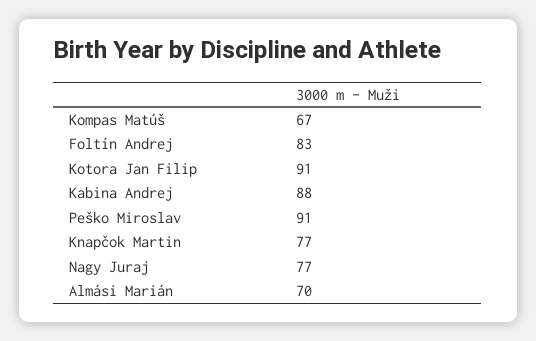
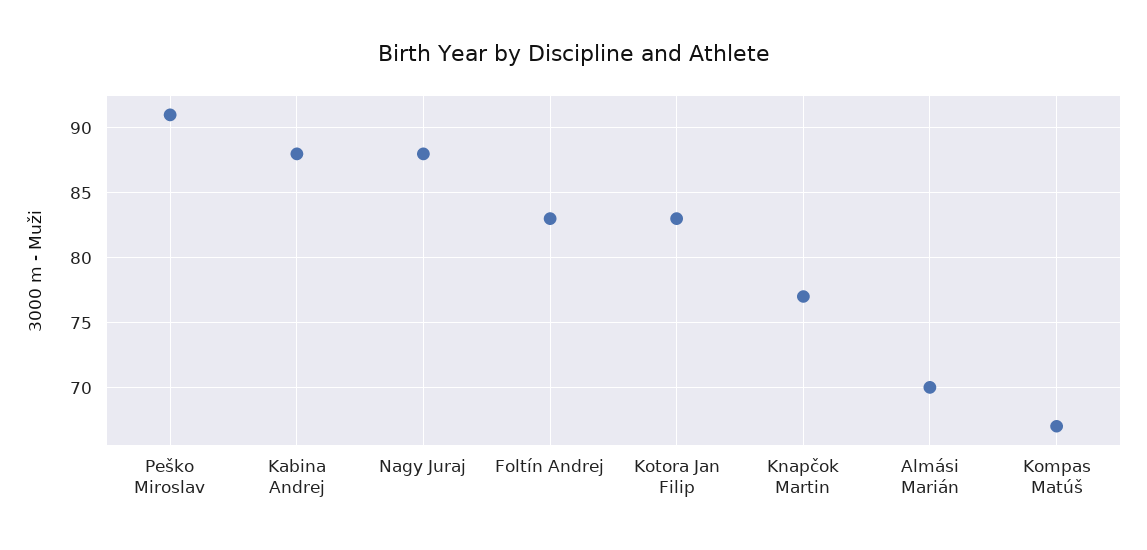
  {
    "Kompas Matúš": 67,
    "Foltín Andrej": 83,
-   "Kotora Jan Filip": 91,
+   "Kotora Jan Filip": 83,
    "Kabina Andrej": 88,
    "Peško Miroslav": 91,
    "Knapčok Martin": 77,
-   "Nagy Juraj": 77,
+   "Nagy Juraj": 88,
    "Almási Marián": 70
  }

